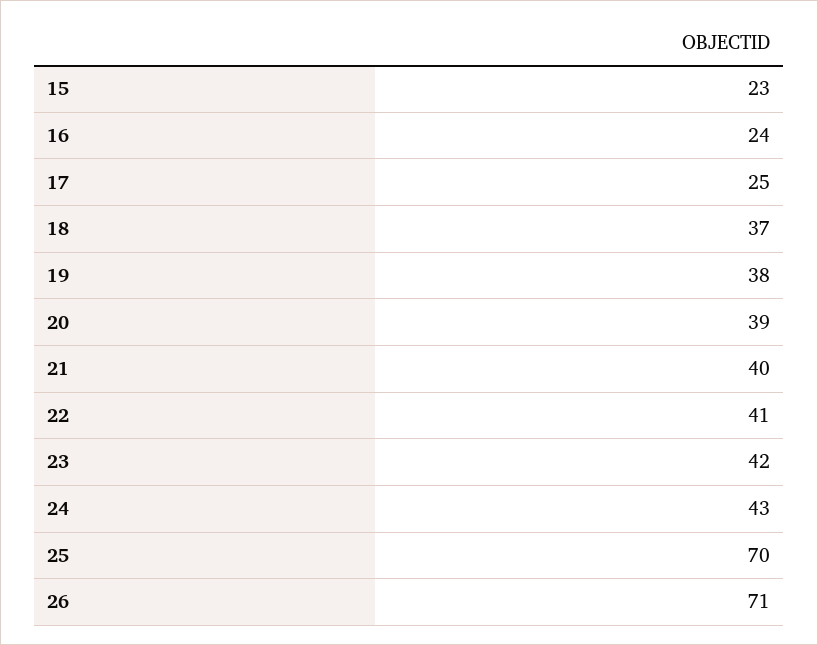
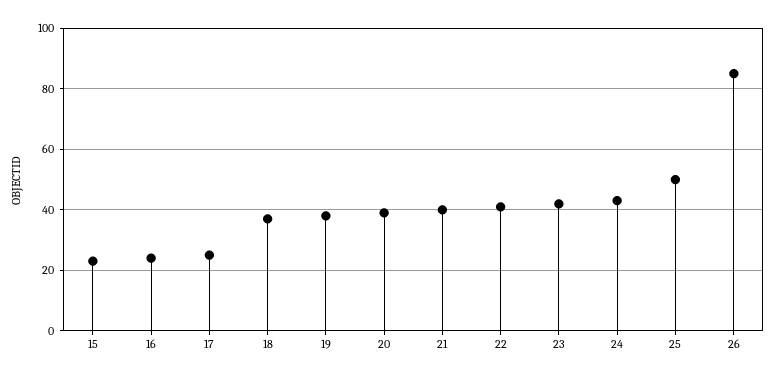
  {
    "15": 23,
    "16": 24,
    "17": 25,
    "18": 37,
    "19": 38,
    "20": 39,
    "21": 40,
    "22": 41,
    "23": 42,
    "24": 43,
-   "25": 70,
+   "25": 50,
-   "26": 71
+   "26": 85
  }

